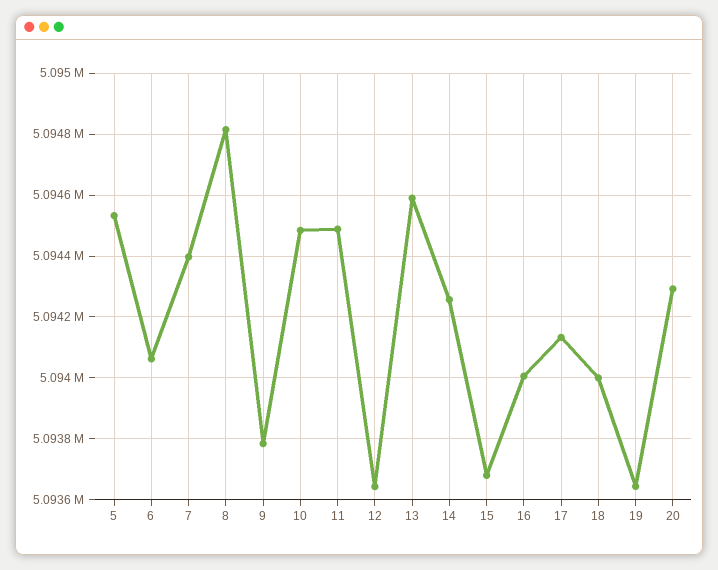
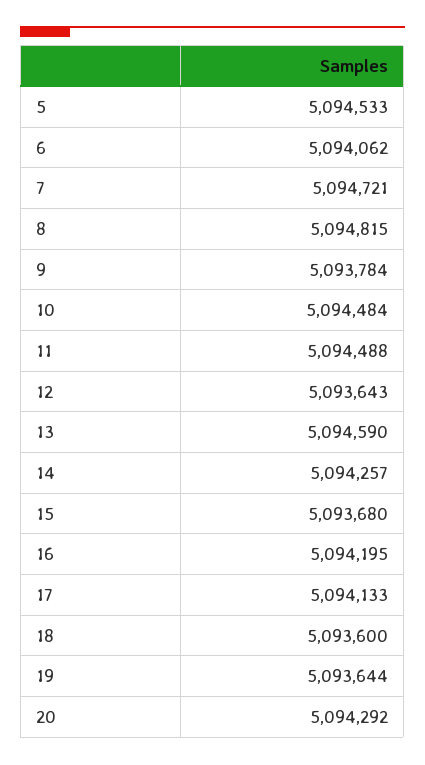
  {
    "5": 5094533,
    "6": 5094062,
-   "7": 5094400,
+   "7": 5094721,
    "8": 5094815,
    "9": 5093784,
    "10": 5094484,
    "11": 5094488,
    "12": 5093643,
    "13": 5094590,
    "14": 5094257,
    "15": 5093680,
-   "16": 5094000,
+   "16": 5094195,
    "17": 5094133,
-   "18": 5094000,
+   "18": 5093600,
    "19": 5093644,
    "20": 5094292
  }

